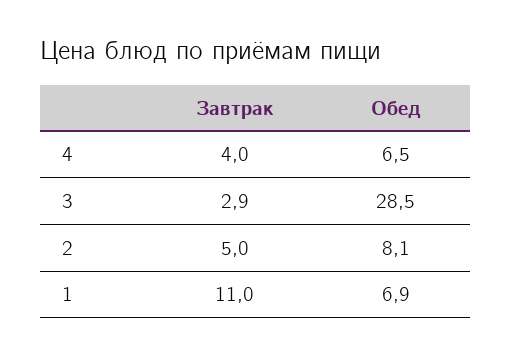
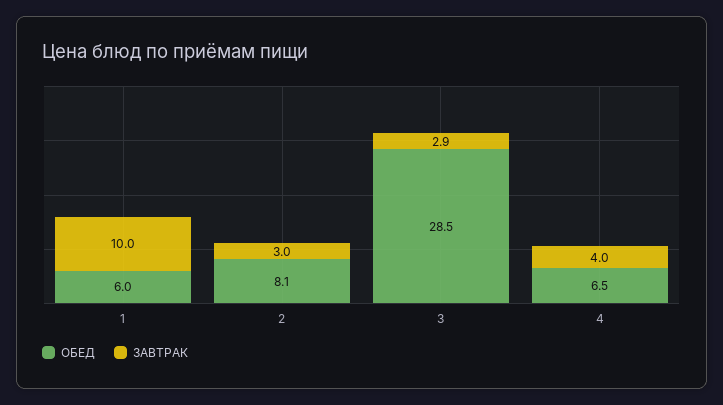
  {
    "Завтрак": {
      "4": 4,
      "3": 2.9,
-     "2": 5,
+     "2": 3,
-     "1": 11
+     "1": 10
    },
    "Обед": {
      "4": 6.5,
      "3": 28.5,
      "2": 8.1,
-     "1": 6.9
+     "1": 6
    }
  }

